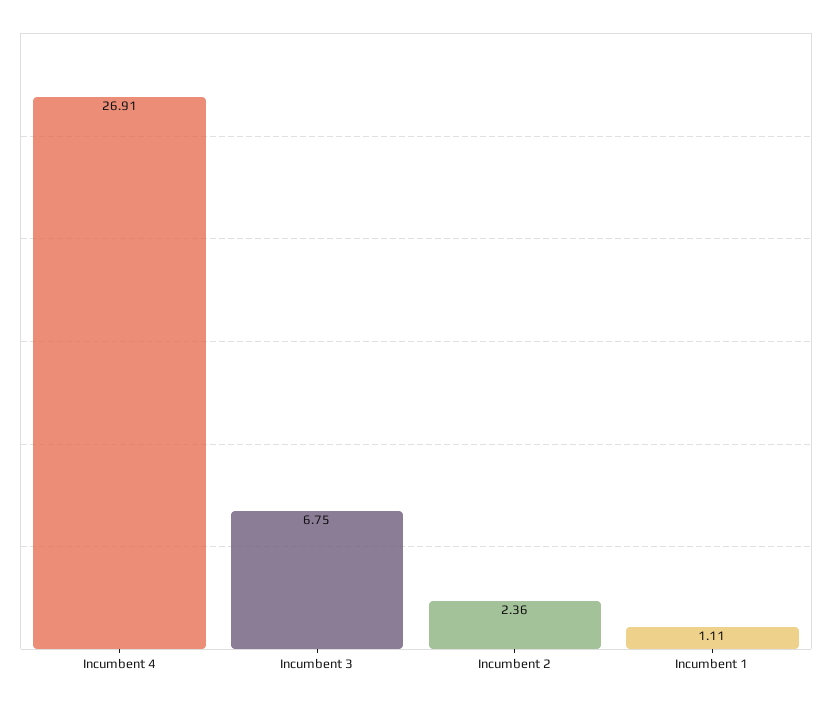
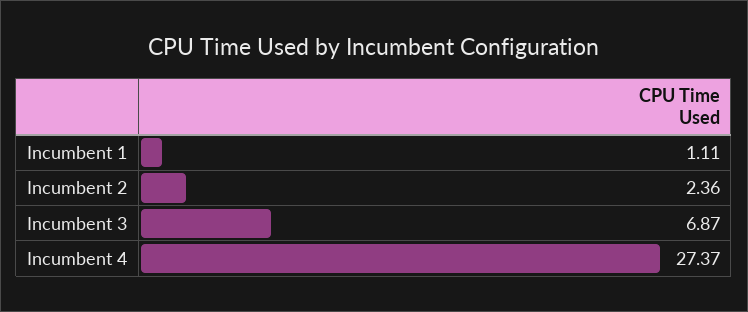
  {
-   "Incumbent 4": 26.91,
+   "Incumbent 4": 27.37,
-   "Incumbent 3": 6.75,
+   "Incumbent 3": 6.87,
    "Incumbent 2": 2.36,
    "Incumbent 1": 1.11
  }

